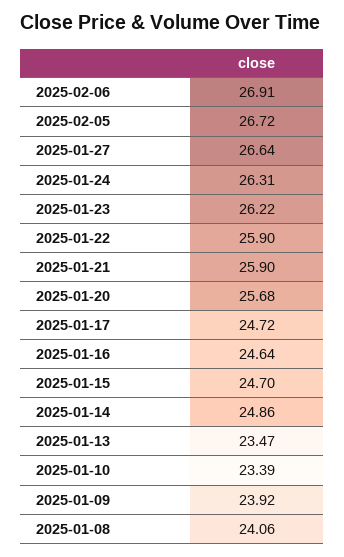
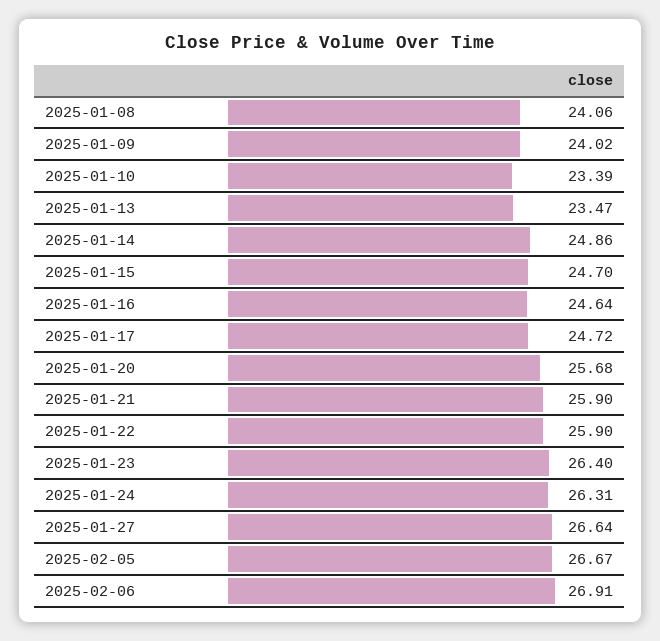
  {
    "2025-02-06": 26.91,
-   "2025-02-05": 26.72,
+   "2025-02-05": 26.67,
    "2025-01-27": 26.64,
    "2025-01-24": 26.31,
-   "2025-01-23": 26.22,
+   "2025-01-23": 26.4,
    "2025-01-22": 25.9,
    "2025-01-21": 25.9,
    "2025-01-20": 25.68,
    "2025-01-17": 24.72,
    "2025-01-16": 24.64,
    "2025-01-15": 24.7,
    "2025-01-14": 24.86,
    "2025-01-13": 23.47,
    "2025-01-10": 23.39,
-   "2025-01-09": 23.92,
+   "2025-01-09": 24.02,
    "2025-01-08": 24.06
  }

